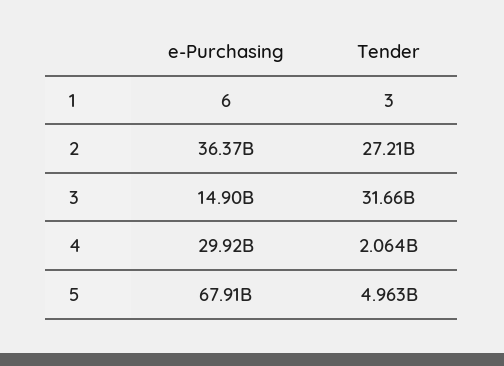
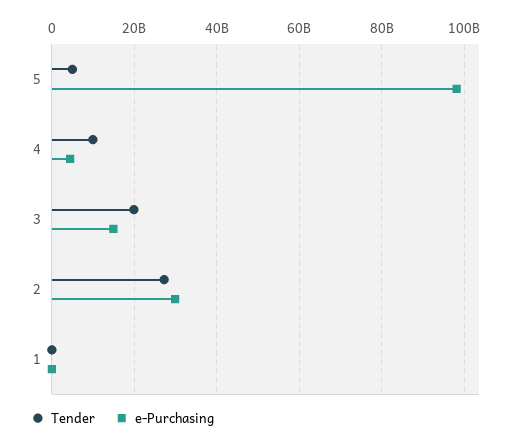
  {
    "e-Purchasing": {
      "1": 6,
-     "2": 36370000000,
+     "2": 30000000000,
      "3": 14900000000,
-     "4": 29920000000,
+     "4": 4000000000,
-     "5": 67910000000
+     "5": 98000000000
    },
    "Tender": {
      "1": 3,
      "2": 27210000000,
-     "3": 31660000000,
+     "3": 20000000000,
-     "4": 2064000000,
+     "4": 10000000000,
      "5": 4963000000
    }
  }

